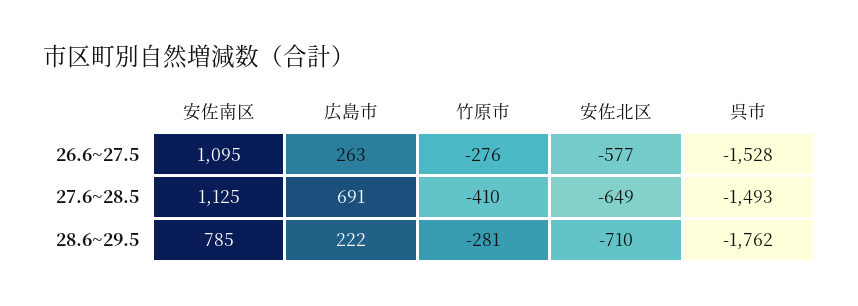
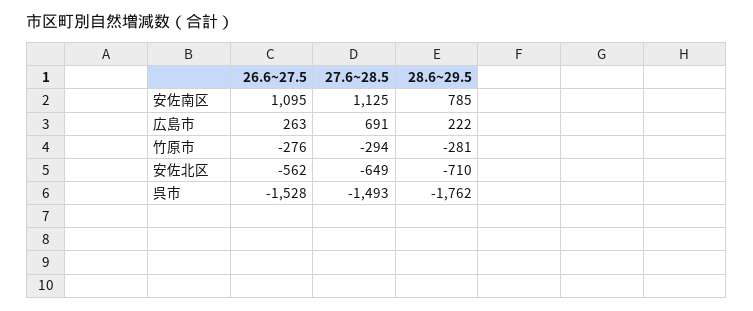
  {
    "安佐南区": {
      "26.6~27.5": 1095,
      "27.6~28.5": 1125,
      "28.6~29.5": 785
    },
    "広島市": {
      "26.6~27.5": 263,
      "27.6~28.5": 691,
      "28.6~29.5": 222
    },
    "竹原市": {
      "26.6~27.5": -276,
-     "27.6~28.5": -410,
+     "27.6~28.5": -294,
      "28.6~29.5": -281
    },
    "安佐北区": {
-     "26.6~27.5": -577,
+     "26.6~27.5": -562,
      "27.6~28.5": -649,
      "28.6~29.5": -710
    },
    "呉市": {
      "26.6~27.5": -1528,
      "27.6~28.5": -1493,
      "28.6~29.5": -1762
    }
  }

